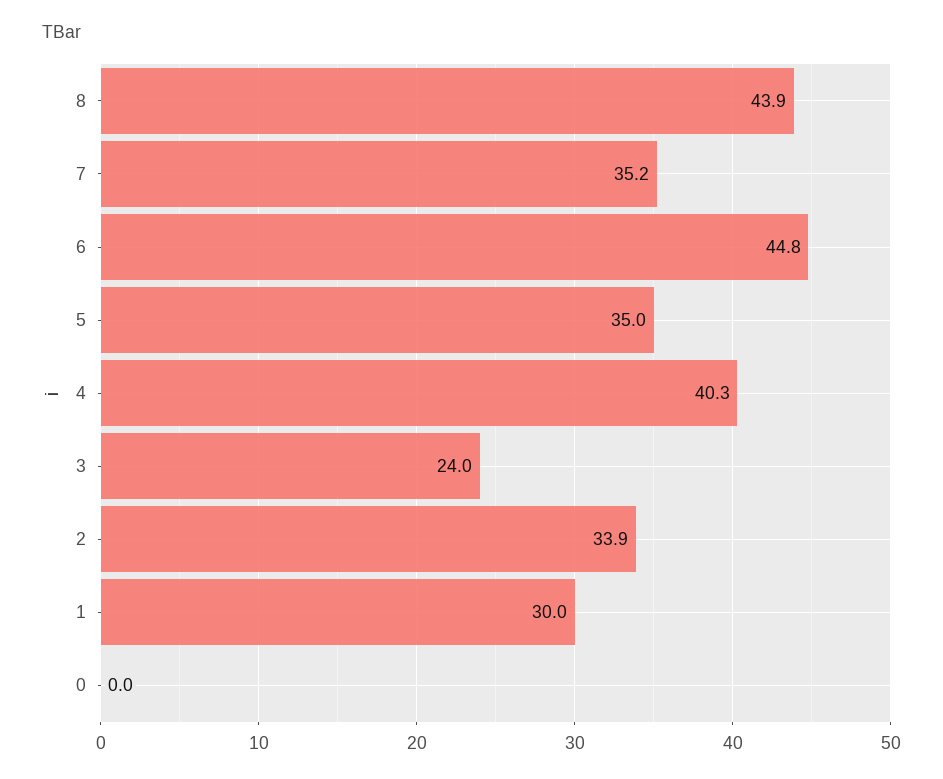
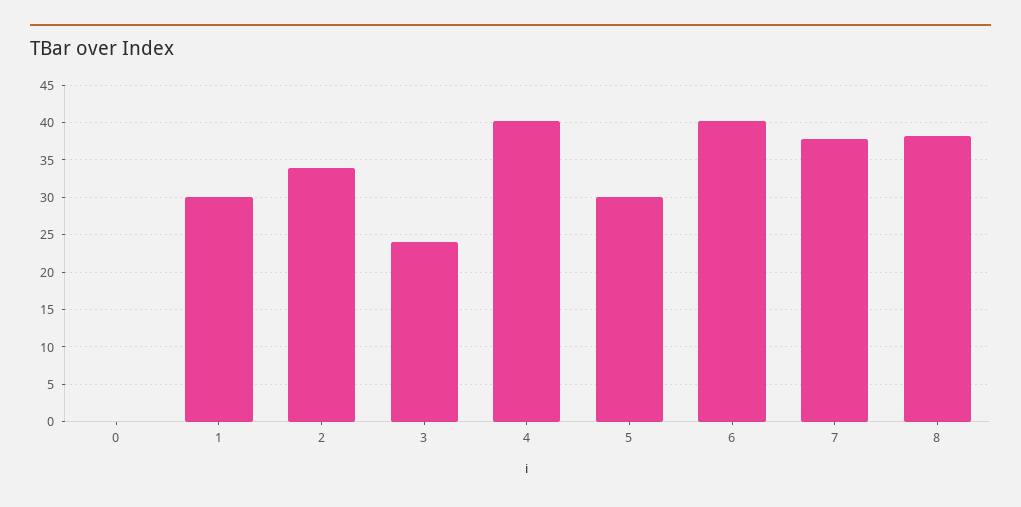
  {
-   "8": 43.9,
+   "8": 38,
-   "7": 35.2,
+   "7": 38,
-   "6": 44.8,
+   "6": 40,
-   "5": 35,
+   "5": 30,
    "4": 40.3,
    "3": 24,
    "2": 33.9,
    "1": 30,
    "0": 0
  }

